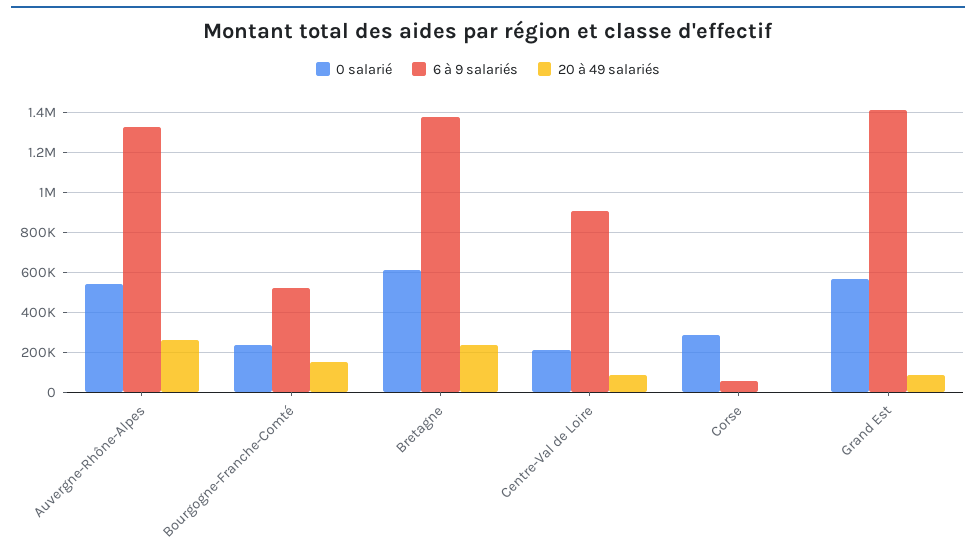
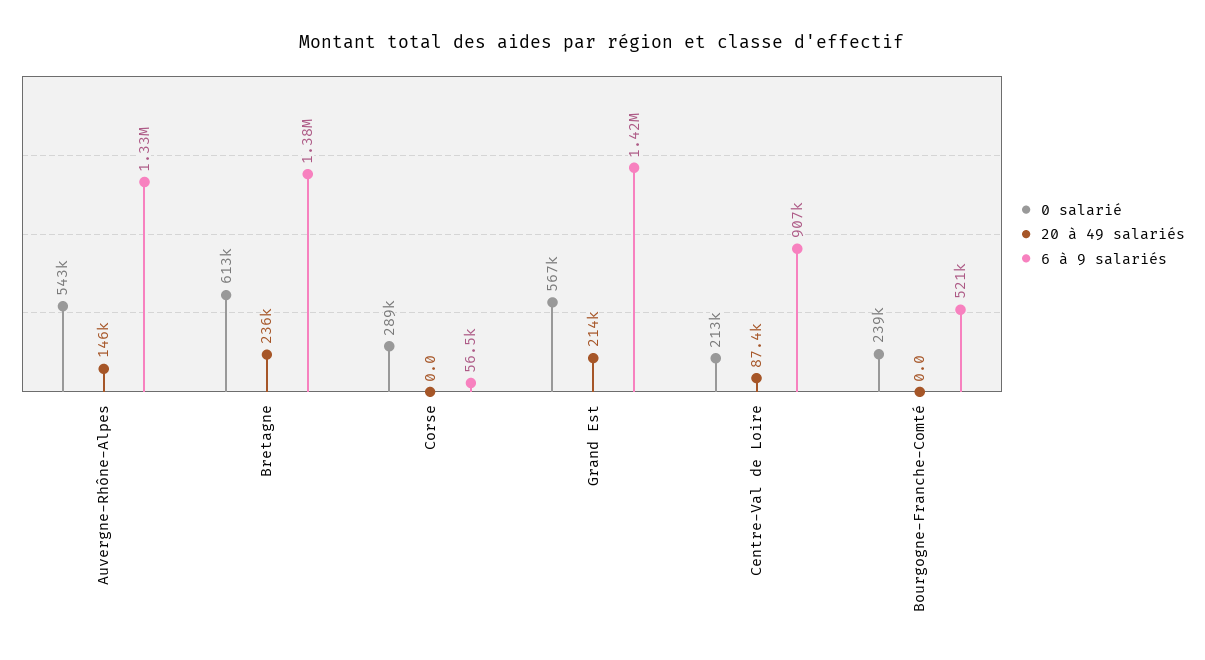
  {
    "0 salarié": {
      "Auvergne-Rhône-Alpes": 543000,
      "Bourgogne-Franche-Comté": 239000,
      "Bretagne": 613000,
      "Centre-Val de Loire": 213000,
      "Corse": 289000,
      "Grand Est": 567000
    },
    "6 à 9 salariés": {
      "Auvergne-Rhône-Alpes": 1330000,
      "Bourgogne-Franche-Comté": 521000,
      "Bretagne": 1380000,
      "Centre-Val de Loire": 907000,
      "Corse": 56500,
      "Grand Est": 1420000
    },
    "20 à 49 salariés": {
-     "Auvergne-Rhône-Alpes": 250000,
+     "Auvergne-Rhône-Alpes": 146000,
-     "Bourgogne-Franche-Comté": 150000,
+     "Bourgogne-Franche-Comté": 0,
      "Bretagne": 236000,
      "Centre-Val de Loire": 87400,
      "Corse": 0,
-     "Grand Est": 100000
+     "Grand Est": 214000
    }
  }

